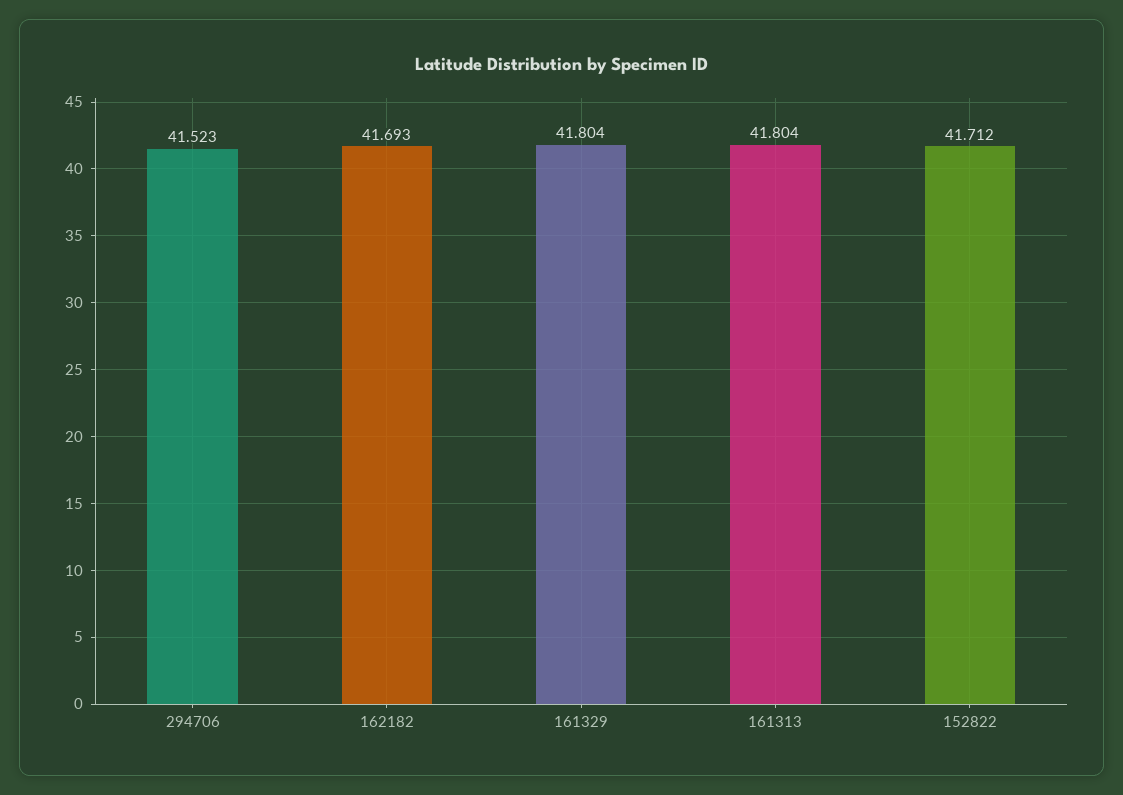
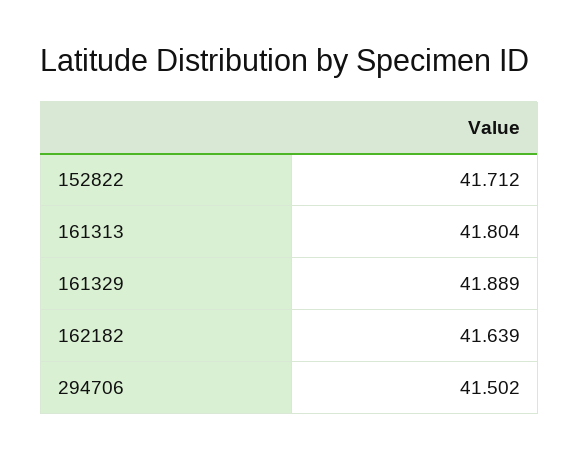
  {
-   "294706": 41.523,
+   "294706": 41.502,
-   "162182": 41.693,
+   "162182": 41.639,
-   "161329": 41.804,
+   "161329": 41.889,
    "161313": 41.804,
    "152822": 41.712
  }

